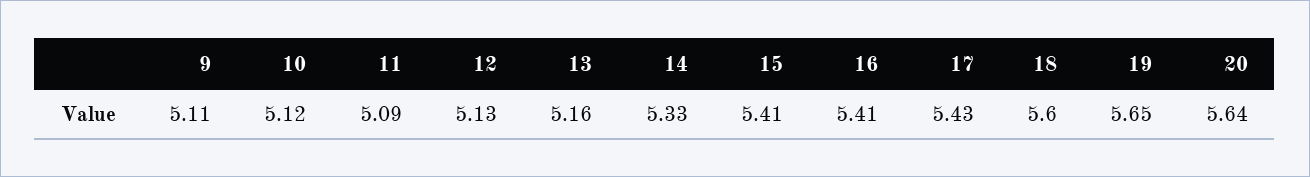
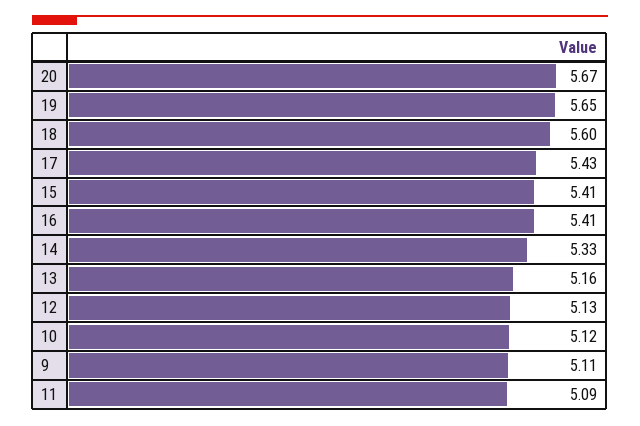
  {
    "9": 5.11,
    "10": 5.12,
    "11": 5.09,
    "12": 5.13,
    "13": 5.16,
    "14": 5.33,
    "15": 5.41,
    "16": 5.41,
    "17": 5.43,
    "18": 5.6,
    "19": 5.65,
-   "20": 5.64
+   "20": 5.67
  }

